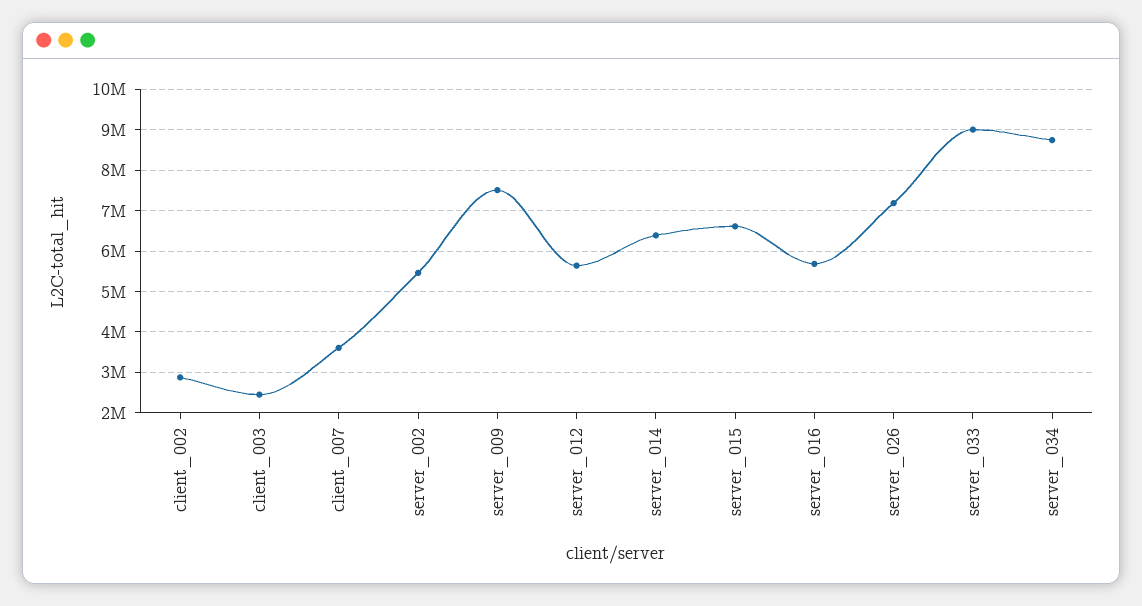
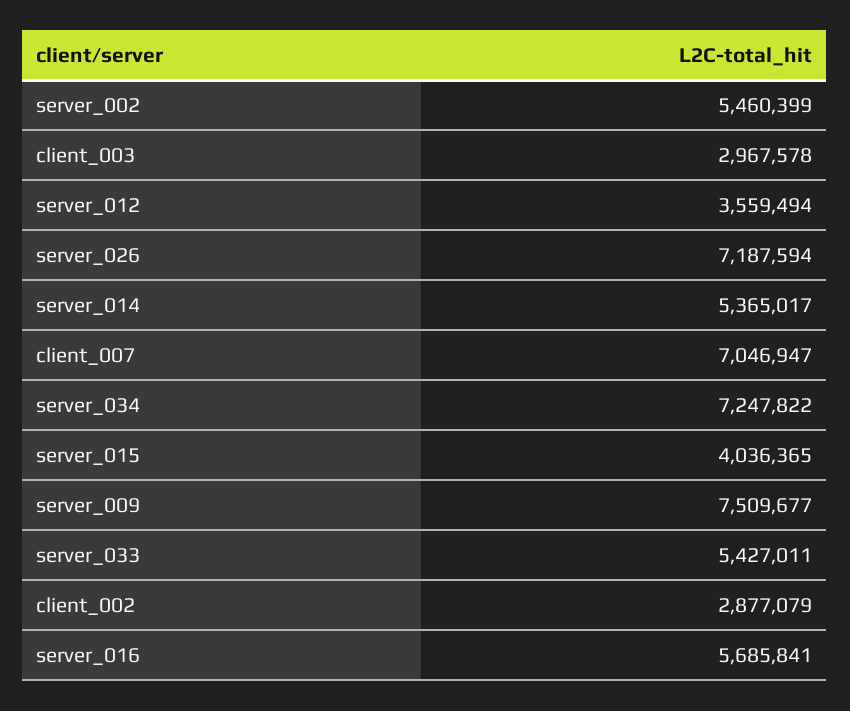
  {
    "client_002": 2877079,
-   "client_003": 2400000,
+   "client_003": 2967578,
-   "client_007": 3600000,
+   "client_007": 7046947,
    "server_002": 5460399,
    "server_009": 7509677,
-   "server_012": 5600000,
+   "server_012": 3559494,
-   "server_014": 6400000,
+   "server_014": 5365017,
-   "server_015": 6600000,
+   "server_015": 4036365,
    "server_016": 5685841,
    "server_026": 7187594,
-   "server_033": 9000000,
+   "server_033": 5427011,
-   "server_034": 8800000
+   "server_034": 7247822
  }

